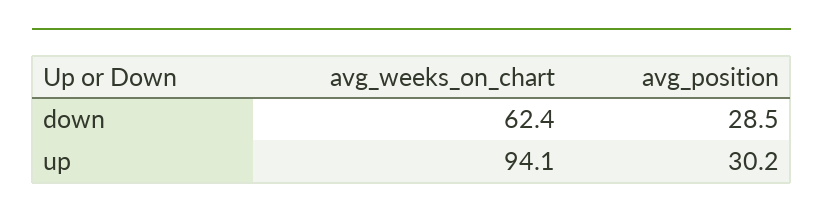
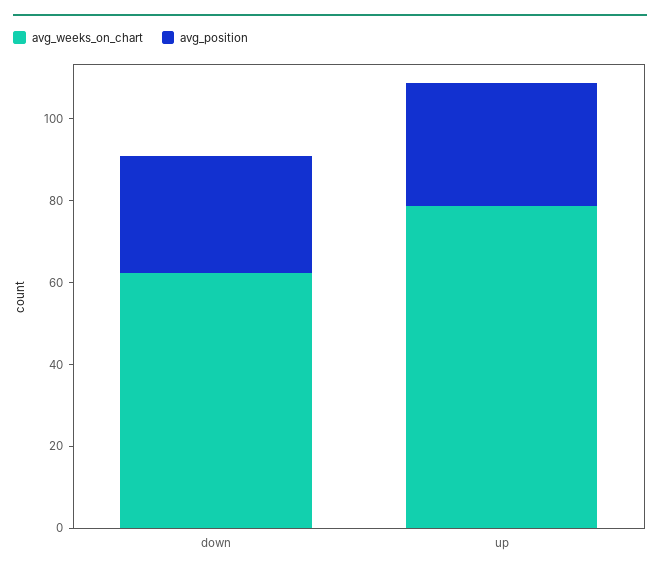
  {
    "avg_weeks_on_chart": {
      "down": 62.4,
-     "up": 94.1
+     "up": 80
    },
    "avg_position": {
      "down": 28.5,
      "up": 30.2
    }
  }

